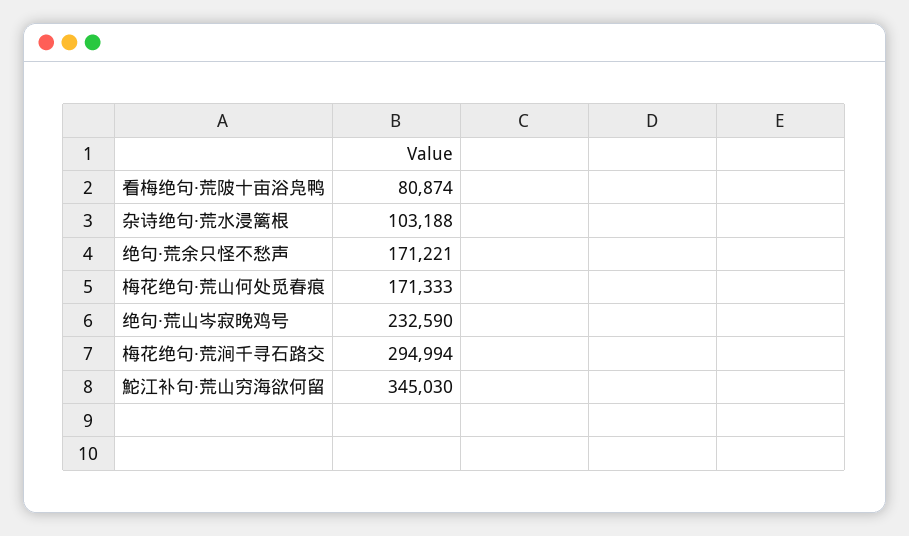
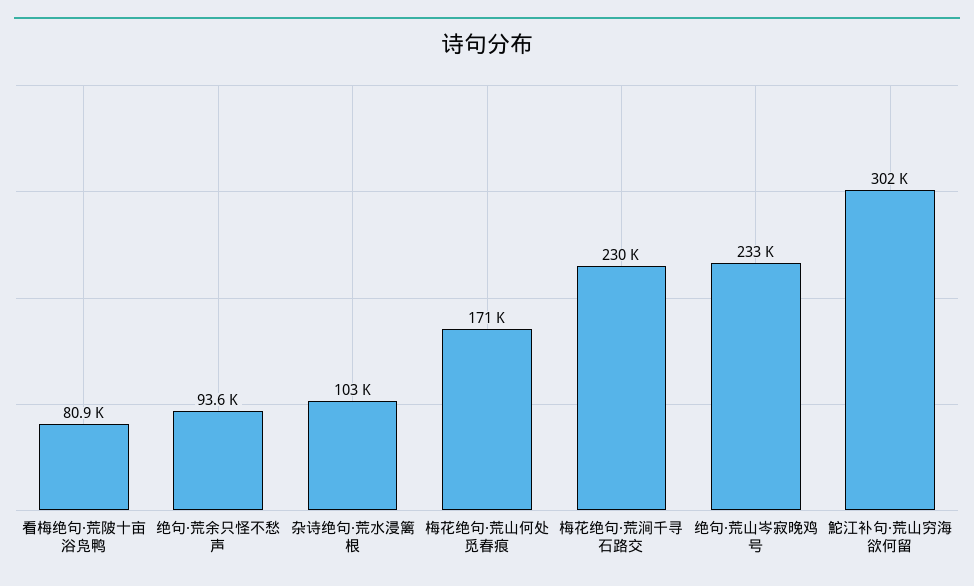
  {
    "看梅绝句·荒陂十亩浴凫鸭": 80874,
    "杂诗绝句·荒水浸篱根": 103188,
-   "绝句·荒余只怪不愁声": 171221,
+   "绝句·荒余只怪不愁声": 93600,
    "梅花绝句·荒山何处觅春痕": 171333,
    "绝句·荒山岑寂晚鸡号": 232590,
-   "梅花绝句·荒涧千寻石路交": 294994,
+   "梅花绝句·荒涧千寻石路交": 230000,
-   "鮀江补句·荒山穷海欲何留": 345030
+   "鮀江补句·荒山穷海欲何留": 302000
  }

